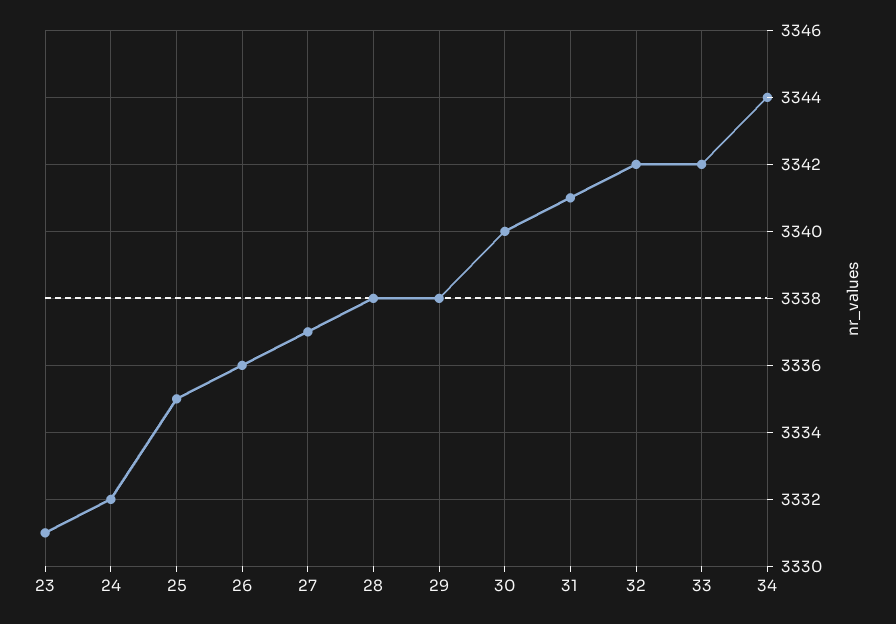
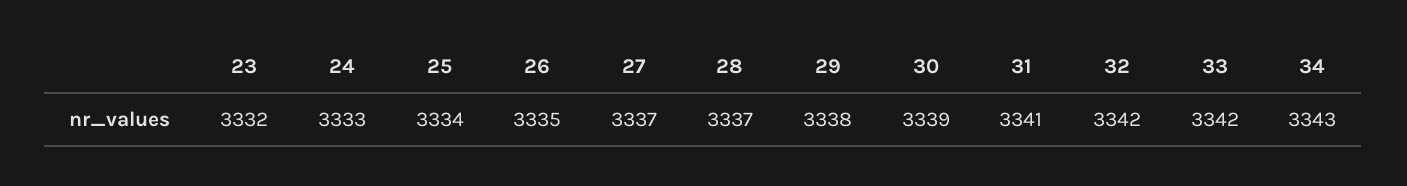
  {
-   "23": 3331,
+   "23": 3332,
-   "24": 3332,
+   "24": 3333,
-   "25": 3335,
+   "25": 3334,
-   "26": 3336,
+   "26": 3335,
    "27": 3337,
-   "28": 3338,
+   "28": 3337,
    "29": 3338,
-   "30": 3340,
+   "30": 3339,
    "31": 3341,
    "32": 3342,
    "33": 3342,
-   "34": 3344
+   "34": 3343
  }

